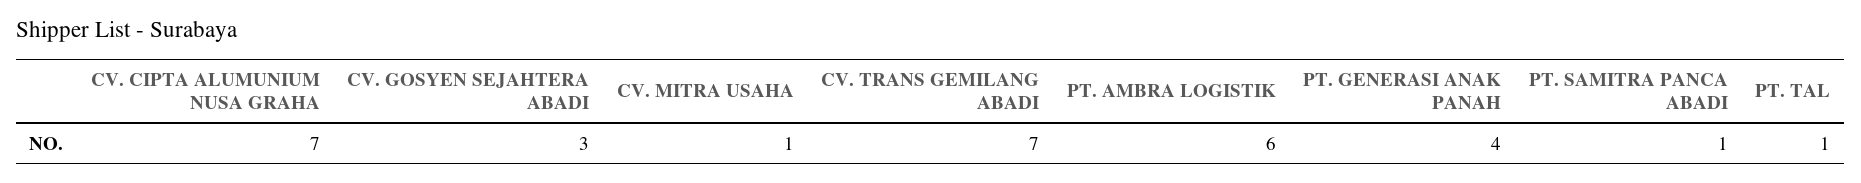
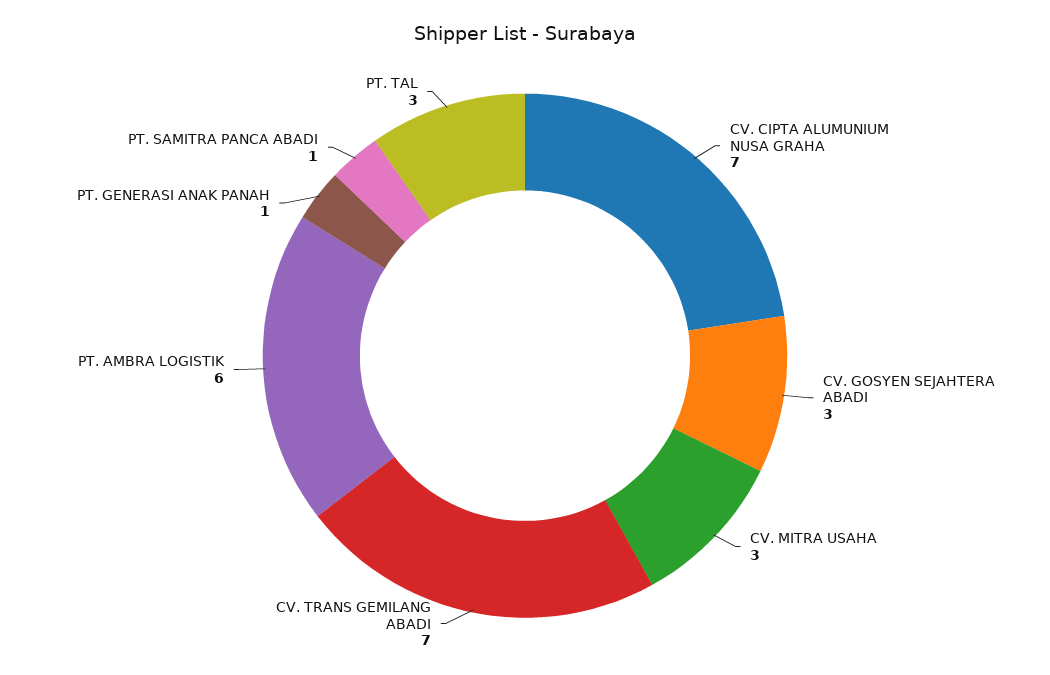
  {
    "CV. CIPTA ALUMUNIUM NUSA GRAHA": 7,
    "CV. GOSYEN SEJAHTERA ABADI": 3,
-   "CV. MITRA USAHA": 1,
+   "CV. MITRA USAHA": 3,
    "CV. TRANS GEMILANG ABADI": 7,
    "PT. AMBRA LOGISTIK": 6,
-   "PT. GENERASI ANAK PANAH": 4,
+   "PT. GENERASI ANAK PANAH": 1,
    "PT. SAMITRA PANCA ABADI": 1,
-   "PT. TAL": 1
+   "PT. TAL": 3
  }

